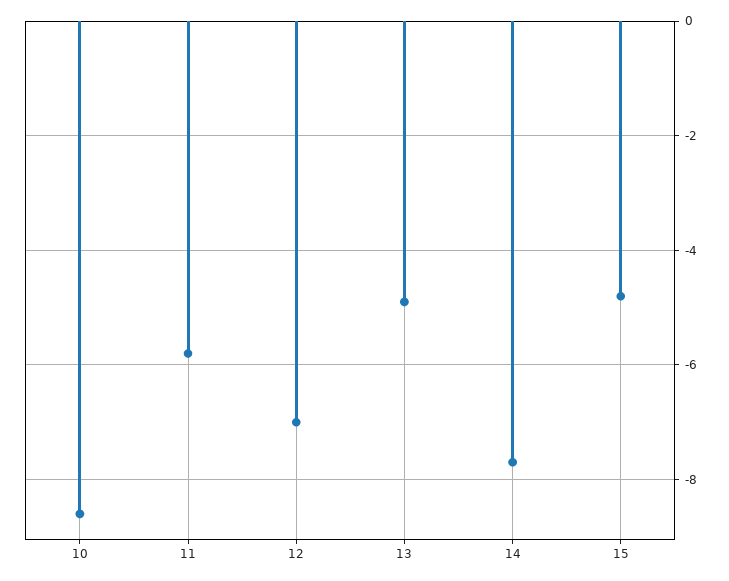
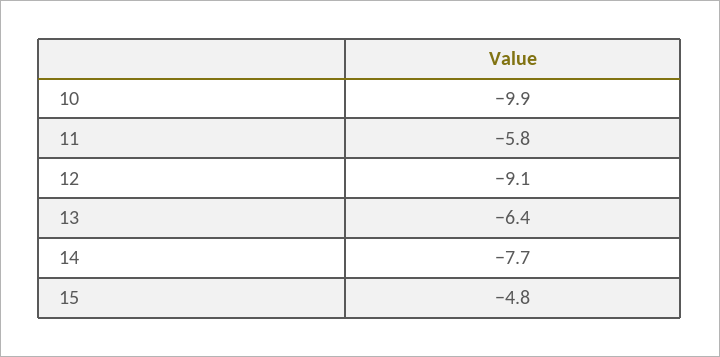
  {
-   "10": -8.5,
+   "10": -9.9,
    "11": -5.8,
-   "12": -7,
+   "12": -9.1,
-   "13": -5,
+   "13": -6.4,
    "14": -7.7,
    "15": -4.8
  }

